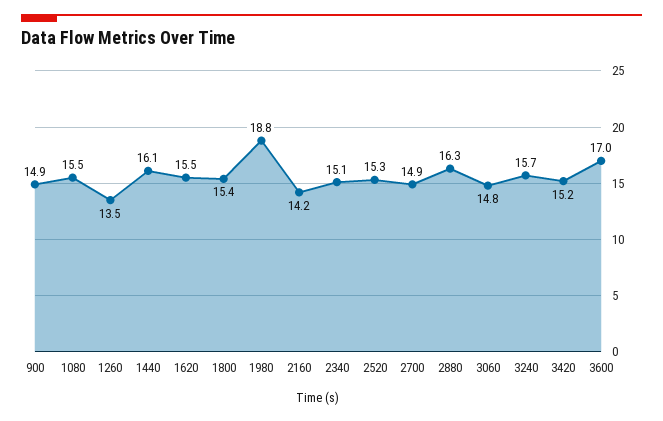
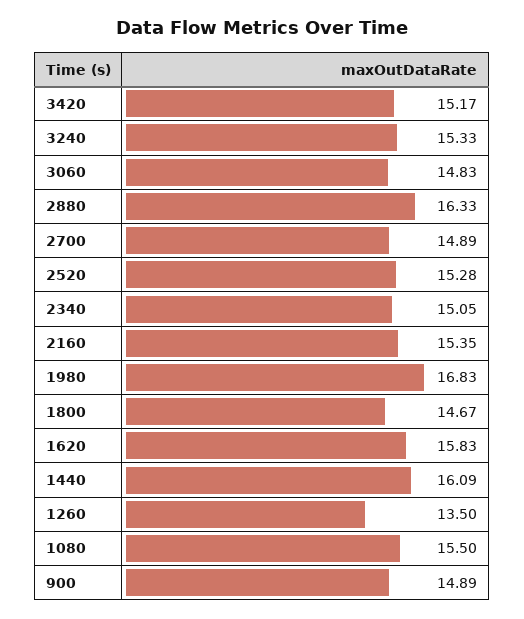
  {
    "900": 14.89,
    "1080": 15.5,
    "1260": 13.5,
    "1440": 16.09,
-   "1620": 15.5,
+   "1620": 15.83,
-   "1800": 15.4,
+   "1800": 14.67,
-   "1980": 18.8,
+   "1980": 16.83,
-   "2160": 14.2,
+   "2160": 15.35,
    "2340": 15.05,
    "2520": 15.28,
    "2700": 14.89,
    "2880": 16.33,
    "3060": 14.83,
-   "3240": 15.7,
+   "3240": 15.33,
-   "3420": 15.17,
+   "3420": 15.17
-   "3600": 17
  }

